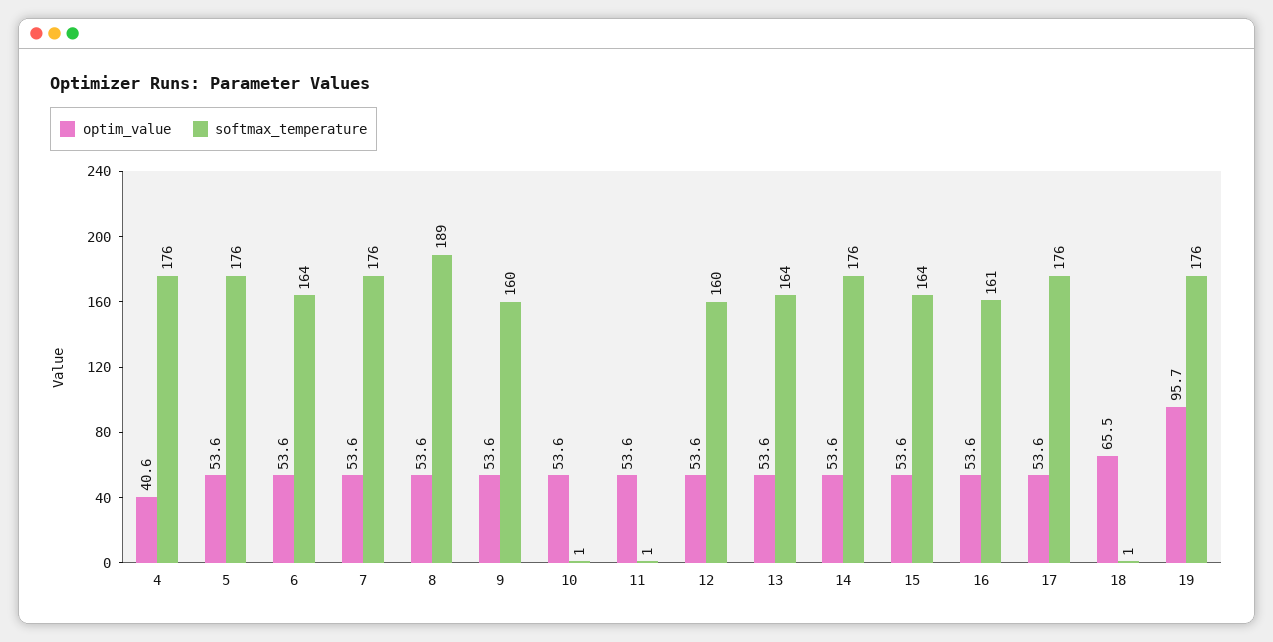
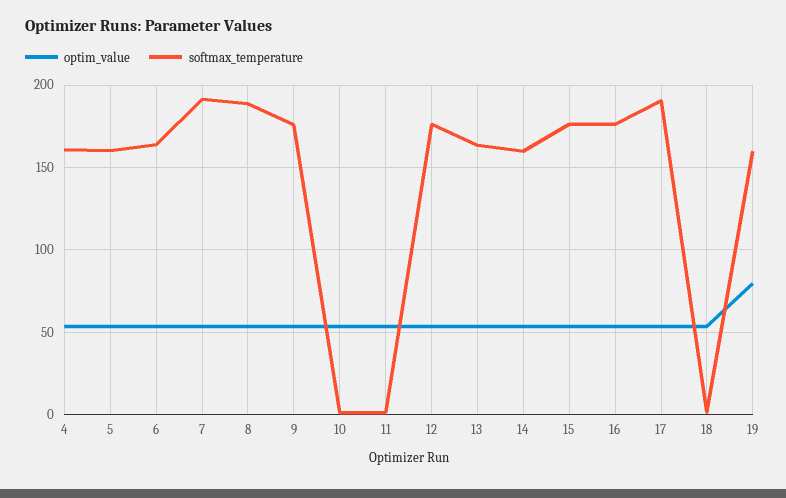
  {
    "optim_value": {
-     "4": 40.6,
+     "4": 55,
      "5": 53.6,
      "6": 53.6,
      "7": 53.6,
      "8": 53.6,
      "9": 53.6,
      "10": 53.6,
      "11": 53.6,
      "12": 53.6,
      "13": 53.6,
      "14": 53.6,
      "15": 53.6,
      "16": 53.6,
      "17": 53.6,
-     "18": 65.5,
+     "18": 55,
-     "19": 95.7
+     "19": 80
    },
    "softmax_temperature": {
-     "4": 176,
+     "4": 160,
-     "5": 176,
+     "5": 160,
      "6": 164,
-     "7": 176,
+     "7": 190,
      "8": 189,
-     "9": 160,
+     "9": 175,
      "10": 1,
      "11": 1,
-     "12": 160,
+     "12": 175,
      "13": 164,
-     "14": 176,
+     "14": 160,
-     "15": 164,
+     "15": 175,
-     "16": 161,
+     "16": 175,
-     "17": 176,
+     "17": 190,
      "18": 1,
-     "19": 176
+     "19": 160
    }
  }

